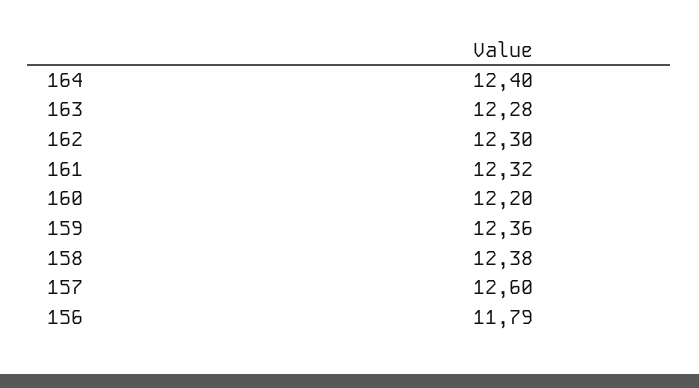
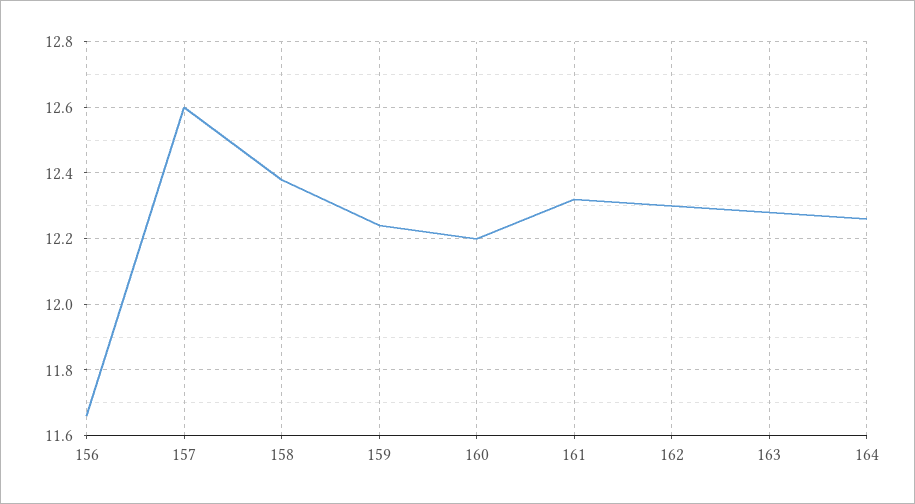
  {
-   "164": 12.4,
+   "164": 12.25,
    "163": 12.28,
    "162": 12.3,
    "161": 12.32,
    "160": 12.2,
-   "159": 12.36,
+   "159": 12.25,
    "158": 12.38,
    "157": 12.6,
-   "156": 11.79
+   "156": 11.65
  }

